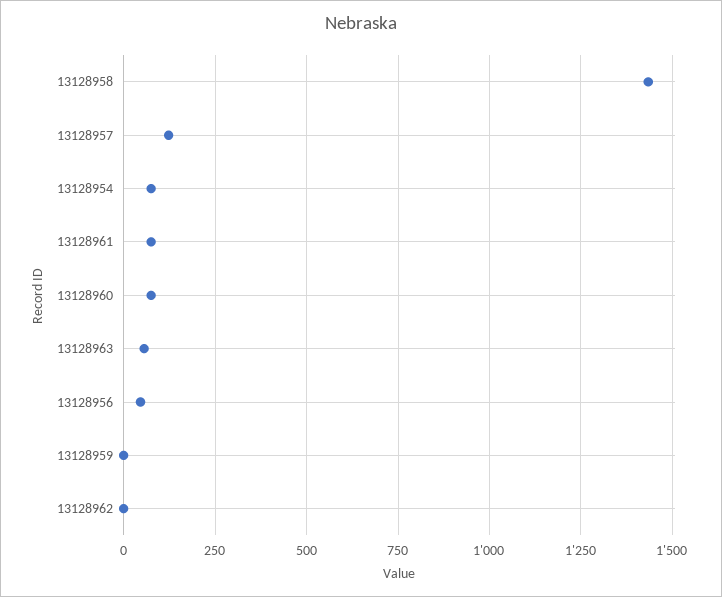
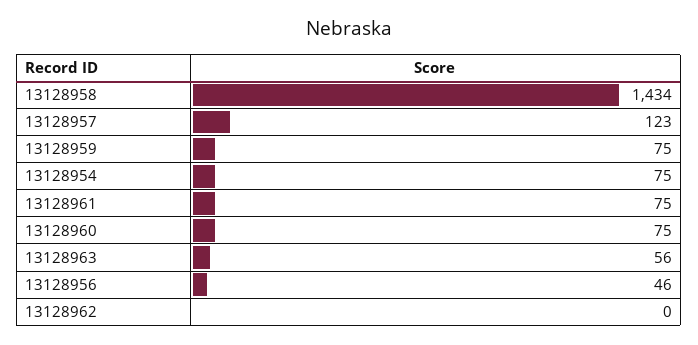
  {
    "13128958": 1434,
    "13128957": 123,
    "13128954": 75,
    "13128961": 75,
    "13128960": 75,
    "13128963": 56,
    "13128956": 46,
-   "13128959": 0,
+   "13128959": 75,
    "13128962": 0
  }

